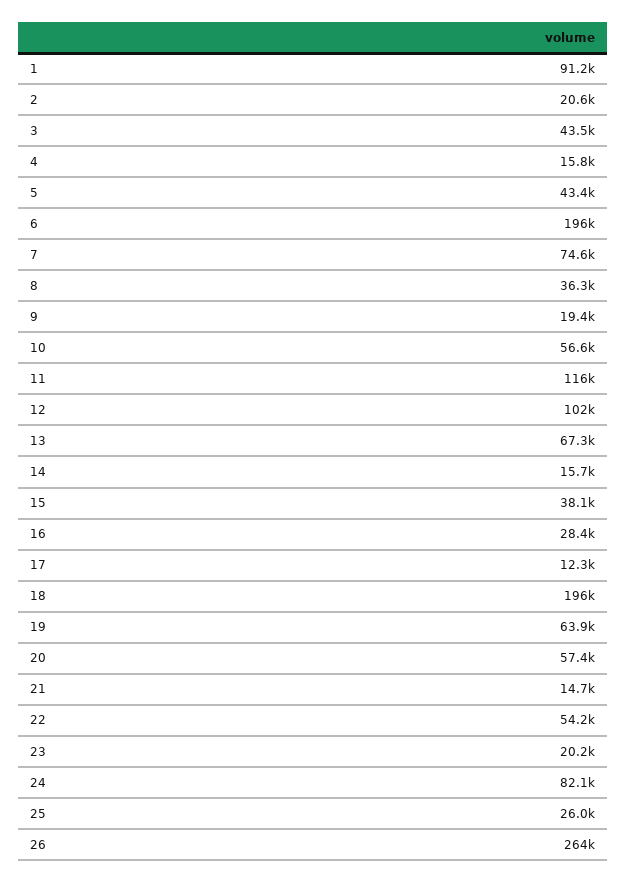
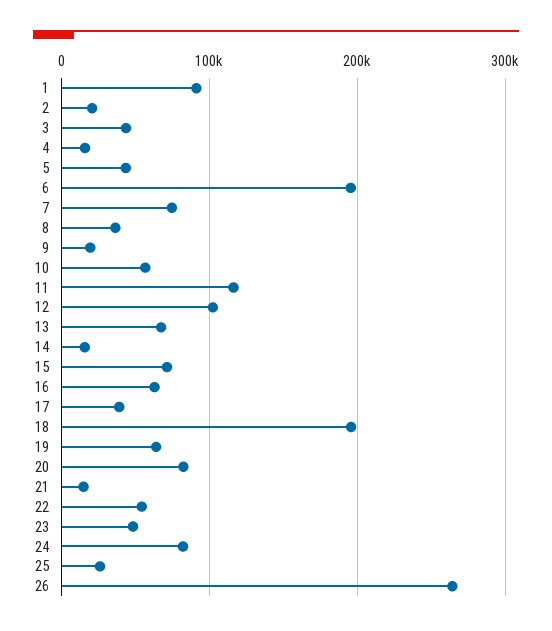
  {
    "1": 91200,
    "2": 20600,
    "3": 43500,
    "4": 15800,
    "5": 43400,
    "6": 196000,
    "7": 74600,
    "8": 36300,
    "9": 19400,
    "10": 56600,
    "11": 116000,
    "12": 102000,
    "13": 67300,
    "14": 15700,
-   "15": 38100,
+   "15": 70000,
-   "16": 28400,
+   "16": 60000,
-   "17": 12300,
+   "17": 40000,
    "18": 196000,
    "19": 63900,
-   "20": 57400,
+   "20": 80000,
    "21": 14700,
    "22": 54200,
-   "23": 20200,
+   "23": 50000,
    "24": 82100,
    "25": 26000,
    "26": 264000
  }

